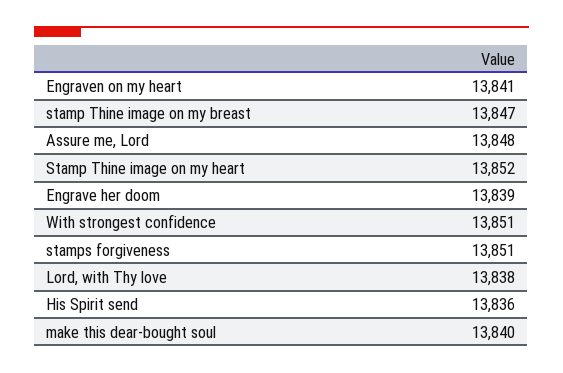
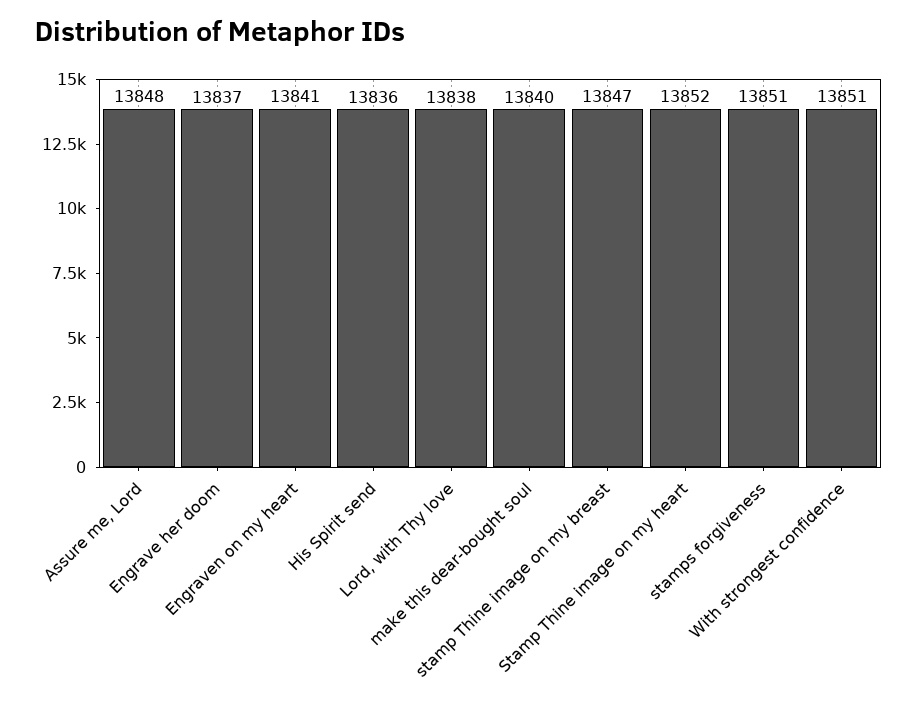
  {
    "Engraven on my heart": 13841,
    "stamp Thine image on my breast": 13847,
    "Assure me, Lord": 13848,
    "Stamp Thine image on my heart": 13852,
-   "Engrave her doom": 13839,
+   "Engrave her doom": 13837,
    "With strongest confidence": 13851,
    "stamps forgiveness": 13851,
    "Lord, with Thy love": 13838,
    "His Spirit send": 13836,
    "make this dear-bought soul": 13840
  }

